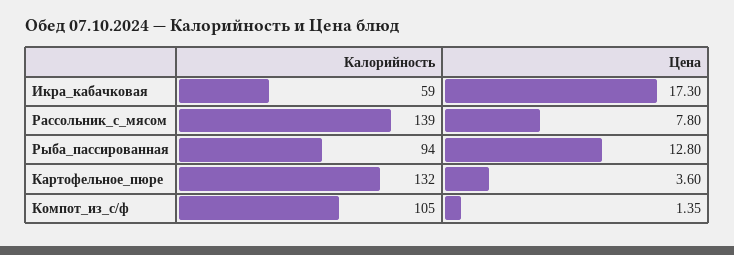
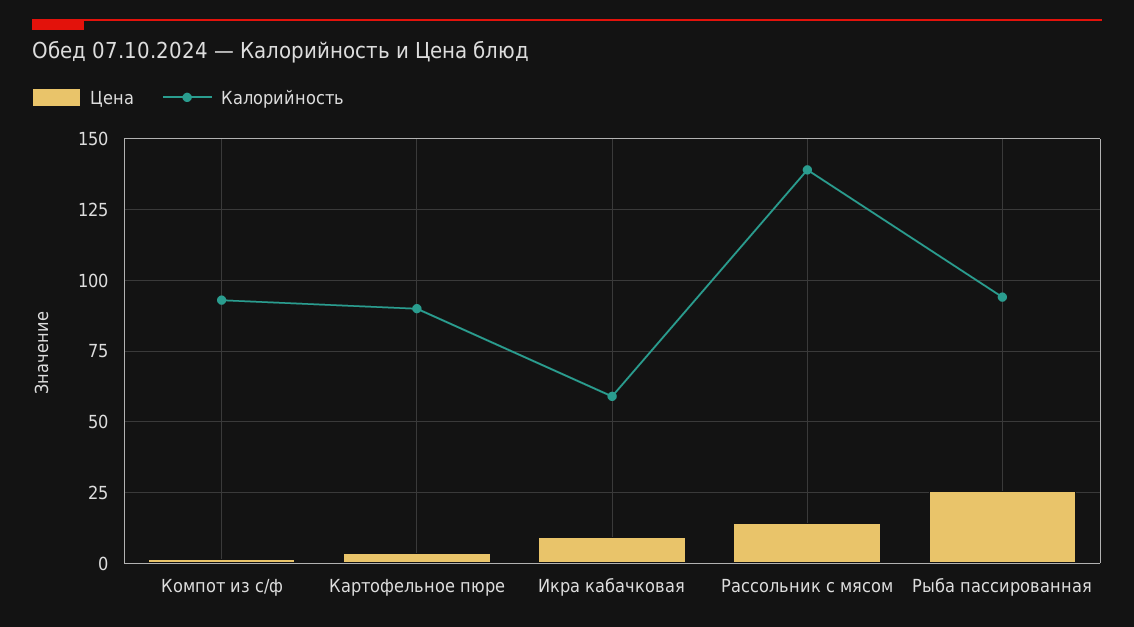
  {
    "Калорийность": {
      "Икра_кабачковая": 59,
      "Рассольник_с_мясом": 139,
      "Рыба_пассированная": 94,
-     "Картофельное_пюре": 132,
+     "Картофельное_пюре": 90,
-     "Компот_из_с/ф": 105
+     "Компот_из_с/ф": 92.5
    },
    "Цена": {
-     "Икра_кабачковая": 17.3,
+     "Икра_кабачковая": 10,
-     "Рассольник_с_мясом": 7.8,
+     "Рассольник_с_мясом": 15,
-     "Рыба_пассированная": 12.8,
+     "Рыба_пассированная": 25,
      "Картофельное_пюре": 3.6,
      "Компот_из_с/ф": 1.35
    }
  }

